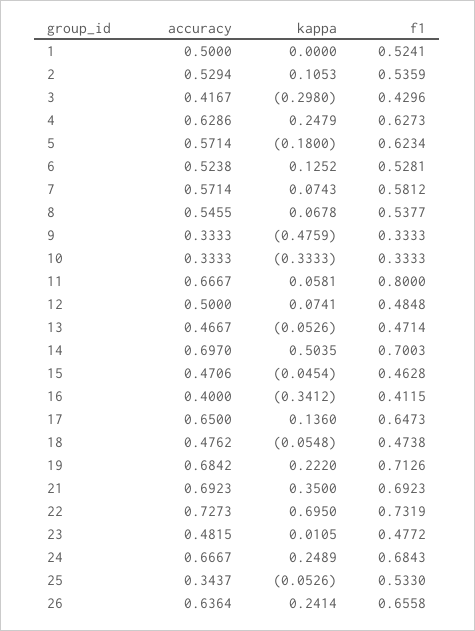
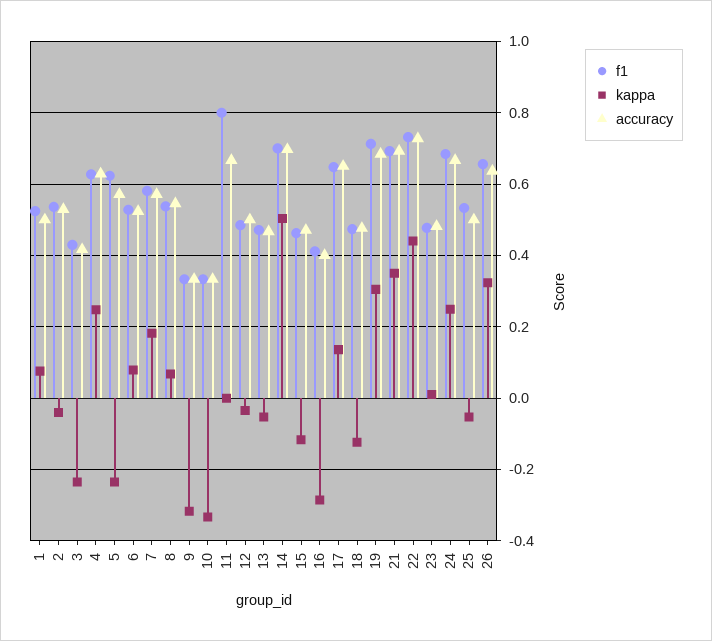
  {
    "accuracy": {
      "1": 0.5,
      "2": 0.5294,
      "3": 0.4167,
      "4": 0.6286,
      "5": 0.5714,
      "6": 0.5238,
      "7": 0.5714,
      "8": 0.5455,
      "9": 0.3333,
      "10": 0.3333,
      "11": 0.6667,
      "12": 0.5,
      "13": 0.4667,
      "14": 0.697,
      "15": 0.4706,
      "16": 0.4,
      "17": 0.65,
      "18": 0.4762,
      "19": 0.6842,
      "21": 0.6923,
      "22": 0.7273,
      "23": 0.4815,
      "24": 0.6667,
-     "25": 0.3437,
+     "25": 0.5,
      "26": 0.6364
    },
    "kappa": {
-     "1": 0,
+     "1": 0.08,
-     "2": 0.1053,
+     "2": -0.04,
-     "3": -0.298,
+     "3": -0.24,
      "4": 0.2479,
-     "5": -0.18,
+     "5": -0.24,
-     "6": 0.1252,
+     "6": 0.08,
-     "7": 0.0743,
+     "7": 0.18,
      "8": 0.0678,
-     "9": -0.4759,
+     "9": -0.32,
      "10": -0.3333,
-     "11": 0.0581,
+     "11": 0,
-     "12": 0.0741,
+     "12": -0.04,
      "13": -0.0526,
      "14": 0.5035,
-     "15": -0.0454,
+     "15": -0.12,
-     "16": -0.3412,
+     "16": -0.28,
      "17": 0.136,
-     "18": -0.0548,
+     "18": -0.12,
-     "19": 0.222,
+     "19": 0.3,
      "21": 0.35,
-     "22": 0.695,
+     "22": 0.44,
      "23": 0.0105,
      "24": 0.2489,
      "25": -0.0526,
-     "26": 0.2414
+     "26": 0.32
    },
    "f1": {
      "1": 0.5241,
      "2": 0.5359,
      "3": 0.4296,
      "4": 0.6273,
      "5": 0.6234,
      "6": 0.5281,
      "7": 0.5812,
      "8": 0.5377,
      "9": 0.3333,
      "10": 0.3333,
      "11": 0.8,
      "12": 0.4848,
      "13": 0.4714,
      "14": 0.7003,
      "15": 0.4628,
      "16": 0.4115,
      "17": 0.6473,
      "18": 0.4738,
      "19": 0.7126,
      "21": 0.6923,
      "22": 0.7319,
      "23": 0.4772,
      "24": 0.6843,
      "25": 0.533,
      "26": 0.6558
    }
  }

